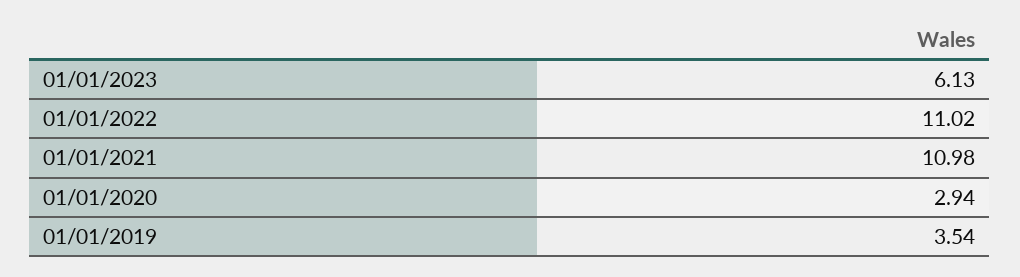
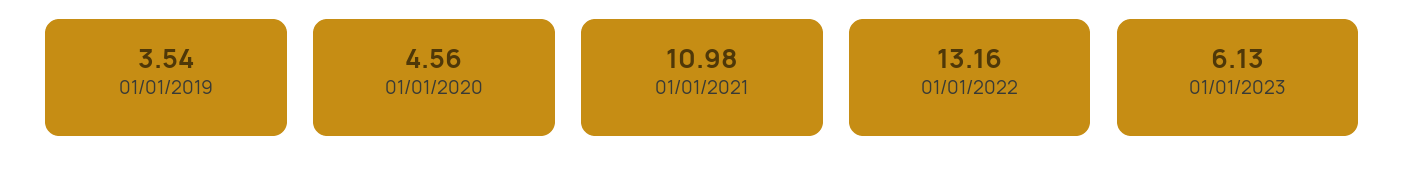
  {
    "01/01/2023": 6.13,
-   "01/01/2022": 11.02,
+   "01/01/2022": 13.16,
    "01/01/2021": 10.98,
-   "01/01/2020": 2.94,
+   "01/01/2020": 4.56,
    "01/01/2019": 3.54
  }

